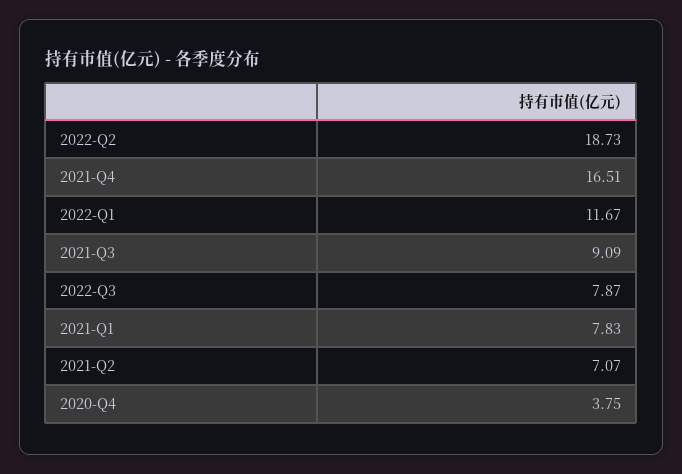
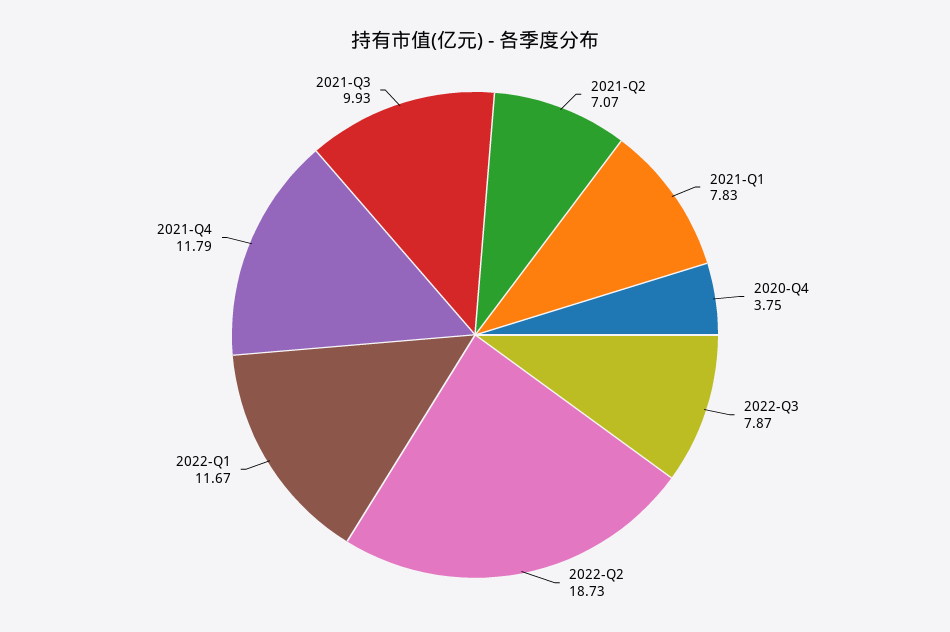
  {
    "2022-Q2": 18.73,
-   "2021-Q4": 16.51,
+   "2021-Q4": 11.79,
    "2022-Q1": 11.67,
-   "2021-Q3": 9.09,
+   "2021-Q3": 9.93,
    "2022-Q3": 7.87,
    "2021-Q1": 7.83,
    "2021-Q2": 7.07,
    "2020-Q4": 3.75
  }

